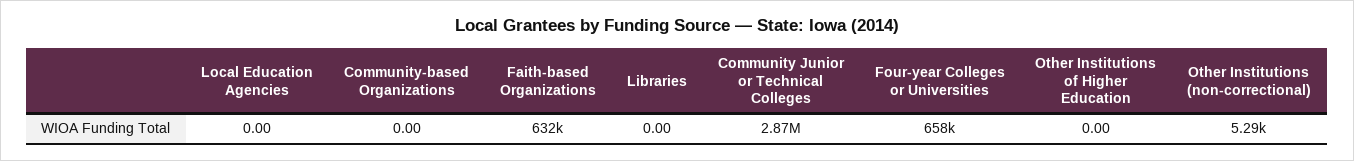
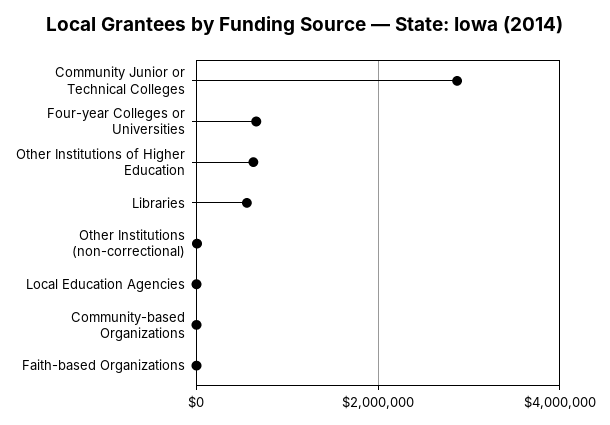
  {
    "Local Education Agencies": 0,
    "Community-based Organizations": 0,
-   "Faith-based Organizations": 632000,
+   "Faith-based Organizations": 0,
-   "Libraries": 0,
+   "Libraries": 600000,
    "Community Junior or Technical Colleges": 2870000,
    "Four-year Colleges or Universities": 658000,
-   "Other Institutions of Higher Education": 0,
+   "Other Institutions of Higher Education": 600000,
    "Other Institutions (non-correctional)": 5290
  }

